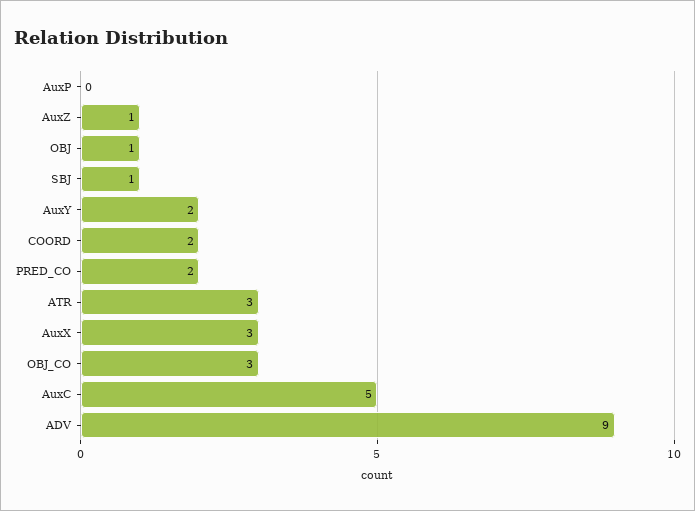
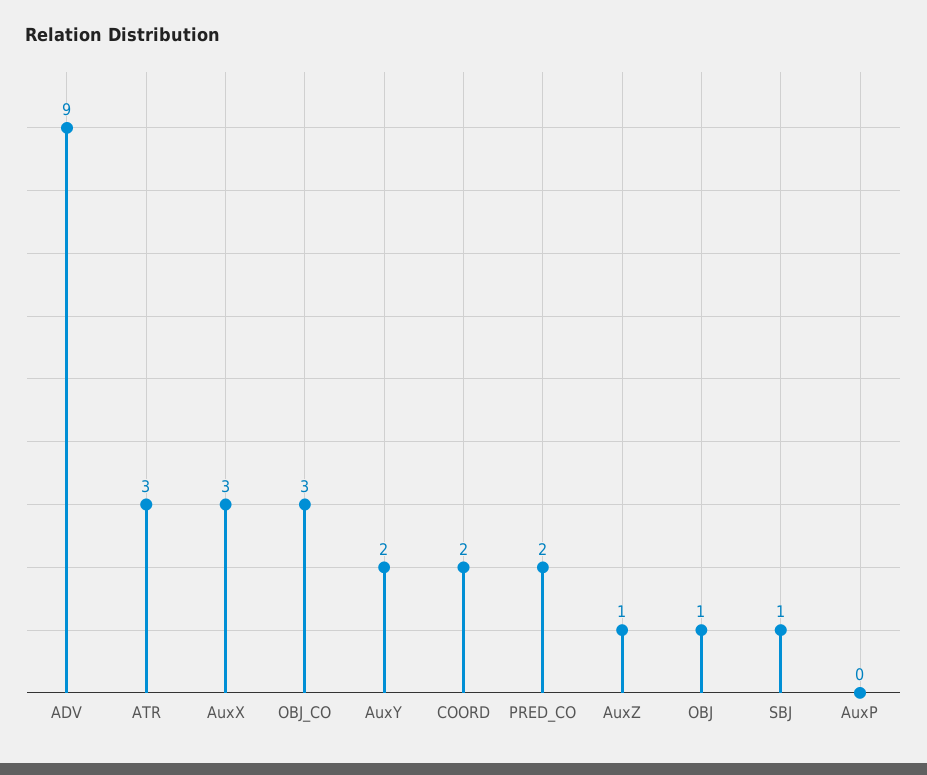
  {
    "AuxP": 0,
    "AuxZ": 1,
    "OBJ": 1,
    "SBJ": 1,
    "AuxY": 2,
    "COORD": 2,
    "PRED_CO": 2,
    "ATR": 3,
    "AuxX": 3,
    "OBJ_CO": 3,
-   "AuxC": 5,
    "ADV": 9
  }

